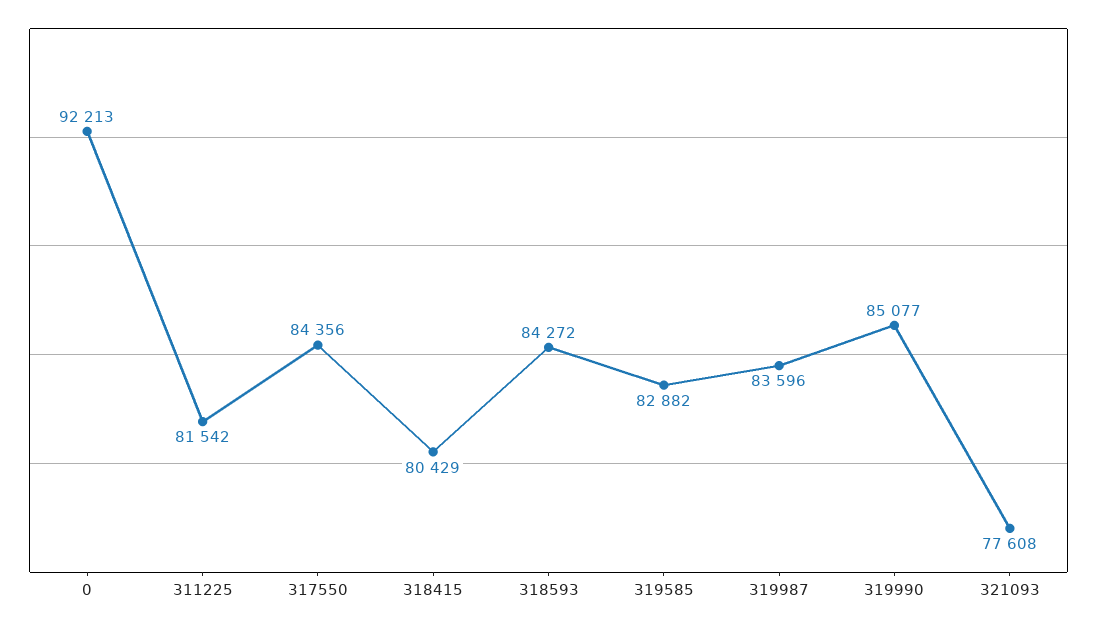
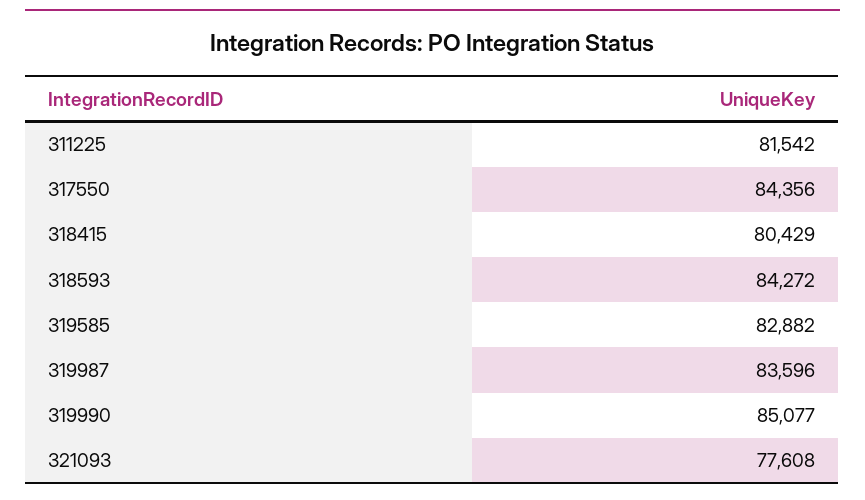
  {
-   "0": 92213,
    "311225": 81542,
    "317550": 84356,
    "318415": 80429,
    "318593": 84272,
    "319585": 82882,
    "319987": 83596,
    "319990": 85077,
    "321093": 77608
  }

